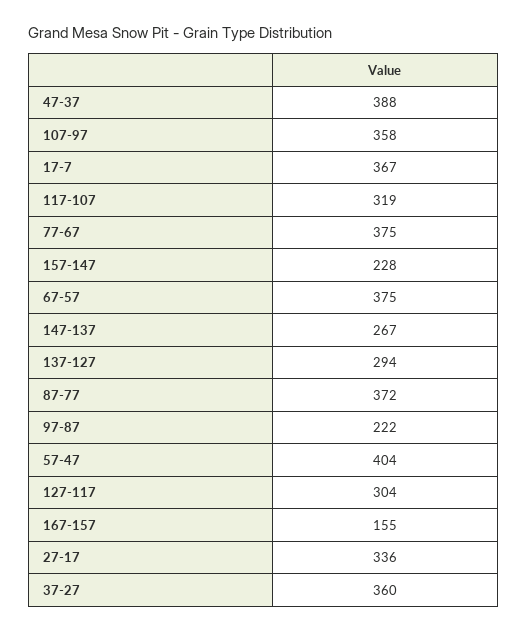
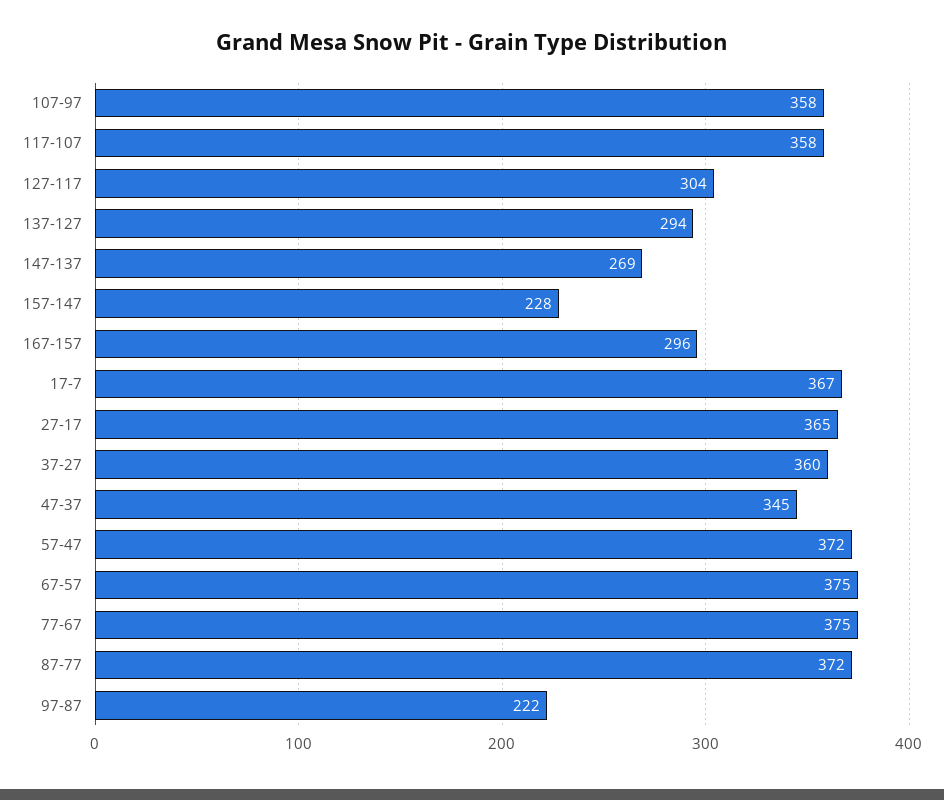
  {
-   "47-37": 388,
+   "47-37": 345,
    "107-97": 358,
    "17-7": 367,
-   "117-107": 319,
+   "117-107": 358,
    "77-67": 375,
    "157-147": 228,
    "67-57": 375,
-   "147-137": 267,
+   "147-137": 269,
    "137-127": 294,
    "87-77": 372,
    "97-87": 222,
-   "57-47": 404,
+   "57-47": 372,
    "127-117": 304,
-   "167-157": 155,
+   "167-157": 296,
-   "27-17": 336,
+   "27-17": 365,
    "37-27": 360
  }

